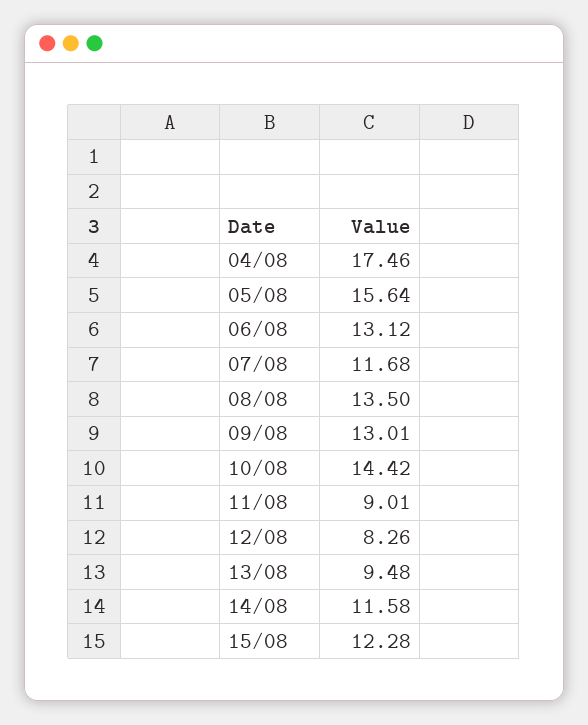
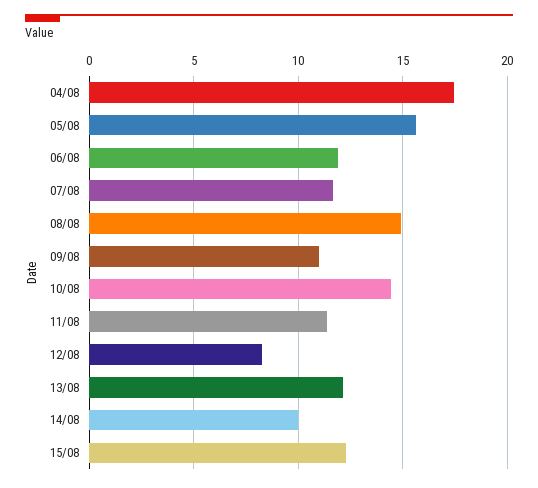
  {
    "04/08": 17.46,
    "05/08": 15.64,
-   "06/08": 13.12,
+   "06/08": 12,
    "07/08": 11.68,
-   "08/08": 13.5,
+   "08/08": 15,
-   "09/08": 13.01,
+   "09/08": 11,
    "10/08": 14.42,
-   "11/08": 9.01,
+   "11/08": 11.5,
    "12/08": 8.26,
-   "13/08": 9.48,
+   "13/08": 12,
-   "14/08": 11.58,
+   "14/08": 10,
    "15/08": 12.28
  }

